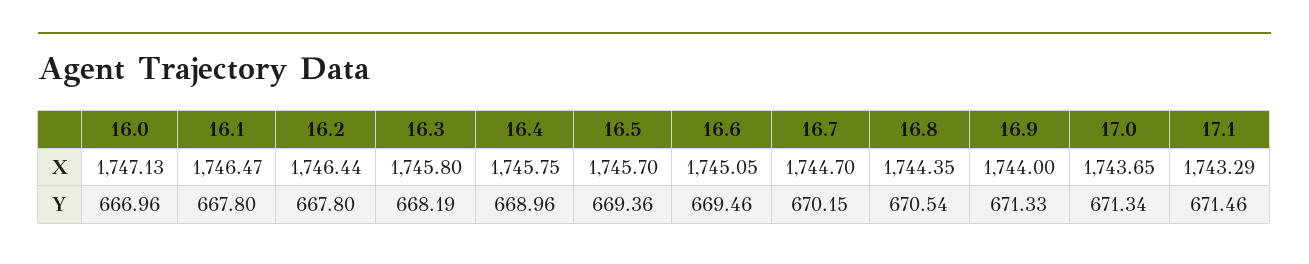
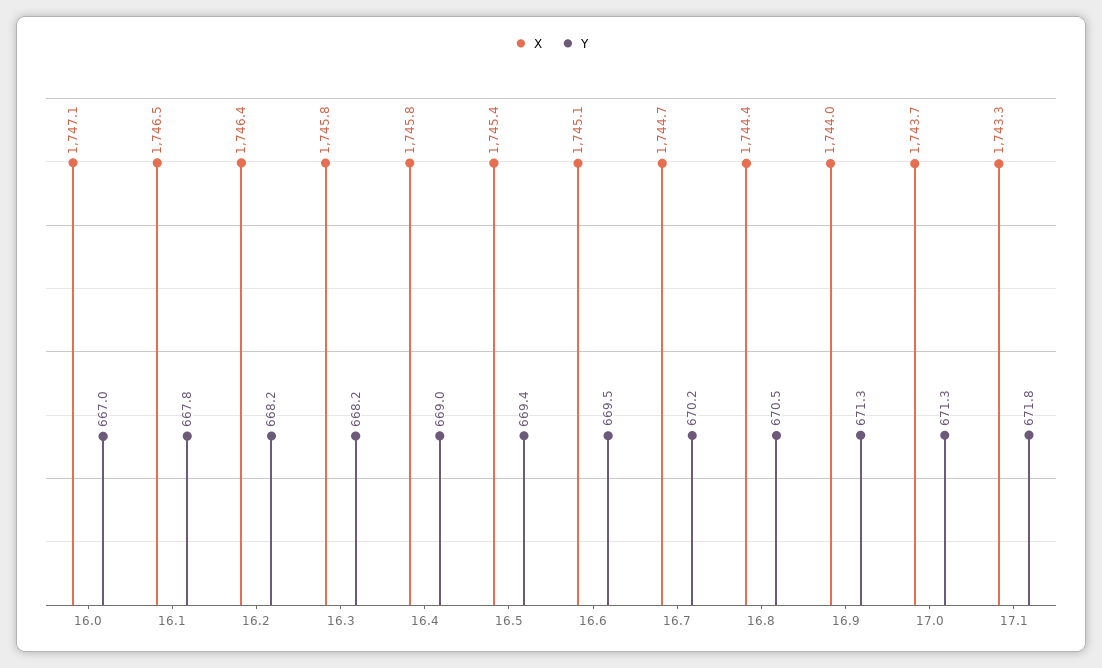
  {
    "X": {
      "16.0": 1747.13,
      "16.1": 1746.47,
      "16.2": 1746.44,
      "16.3": 1745.8,
      "16.4": 1745.75,
-     "16.5": 1745.7,
+     "16.5": 1745.4,
      "16.6": 1745.05,
      "16.7": 1744.7,
      "16.8": 1744.35,
      "16.9": 1744,
      "17.0": 1743.65,
      "17.1": 1743.29
    },
    "Y": {
      "16.0": 666.96,
      "16.1": 667.8,
-     "16.2": 667.8,
+     "16.2": 668.2,
      "16.3": 668.19,
      "16.4": 668.96,
      "16.5": 669.36,
      "16.6": 669.46,
      "16.7": 670.15,
      "16.8": 670.54,
      "16.9": 671.33,
      "17.0": 671.34,
-     "17.1": 671.46
+     "17.1": 671.8
    }
  }

